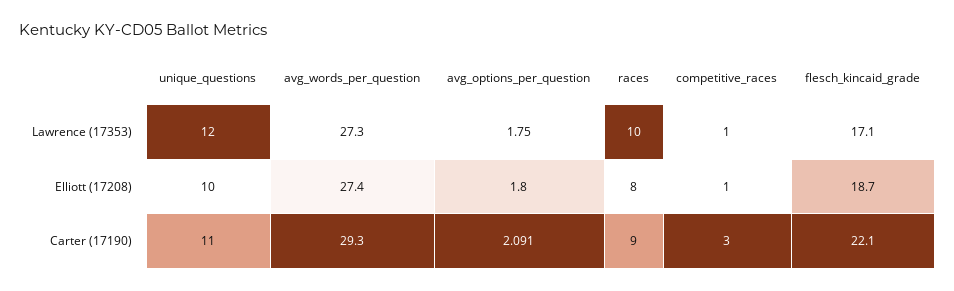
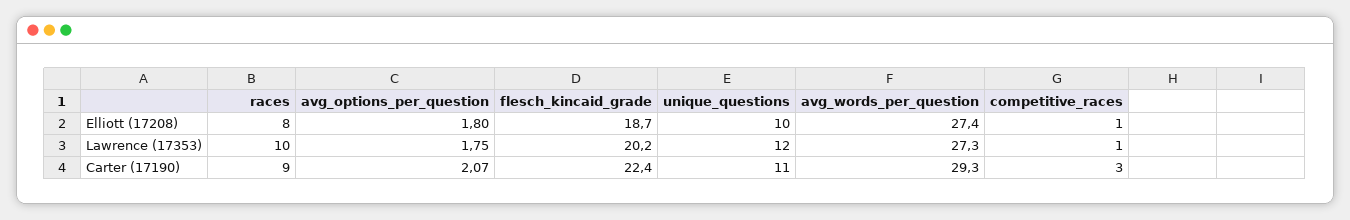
  {
    "unique_questions": {
      "Lawrence (17353)": 12,
      "Elliott (17208)": 10,
      "Carter (17190)": 11
    },
    "avg_words_per_question": {
      "Lawrence (17353)": 27.3,
      "Elliott (17208)": 27.4,
      "Carter (17190)": 29.3
    },
    "avg_options_per_question": {
      "Lawrence (17353)": 1.75,
      "Elliott (17208)": 1.8,
-     "Carter (17190)": 2.091
+     "Carter (17190)": 2.07
    },
    "races": {
      "Lawrence (17353)": 10,
      "Elliott (17208)": 8,
      "Carter (17190)": 9
    },
    "competitive_races": {
      "Lawrence (17353)": 1,
      "Elliott (17208)": 1,
      "Carter (17190)": 3
    },
    "flesch_kincaid_grade": {
-     "Lawrence (17353)": 17.1,
+     "Lawrence (17353)": 20.2,
      "Elliott (17208)": 18.7,
-     "Carter (17190)": 22.1
+     "Carter (17190)": 22.4
    }
  }

